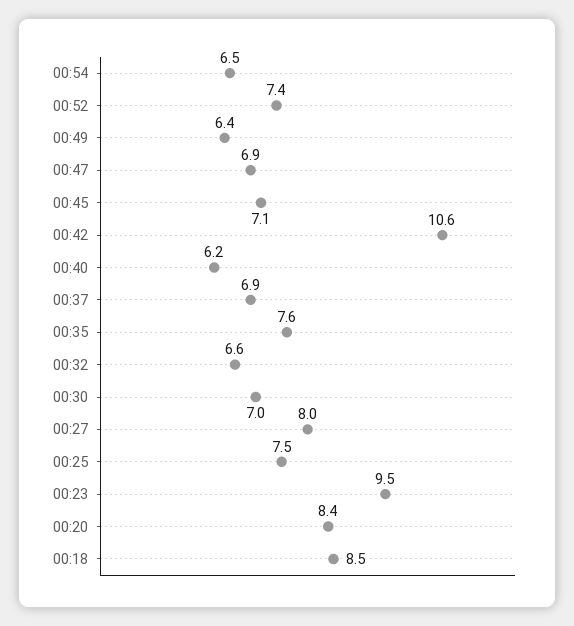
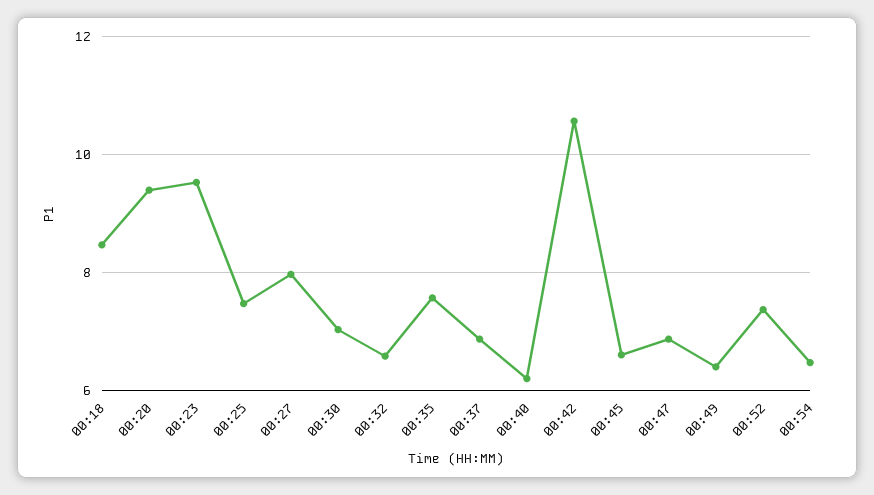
  {
    "00:54": 6.5,
    "00:52": 7.4,
    "00:49": 6.4,
    "00:47": 6.9,
-   "00:45": 7.1,
+   "00:45": 6.6,
    "00:42": 10.6,
    "00:40": 6.2,
    "00:37": 6.9,
    "00:35": 7.6,
    "00:32": 6.6,
    "00:30": 7,
    "00:27": 8,
    "00:25": 7.5,
    "00:23": 9.5,
-   "00:20": 8.4,
+   "00:20": 9.4,
    "00:18": 8.5
  }

